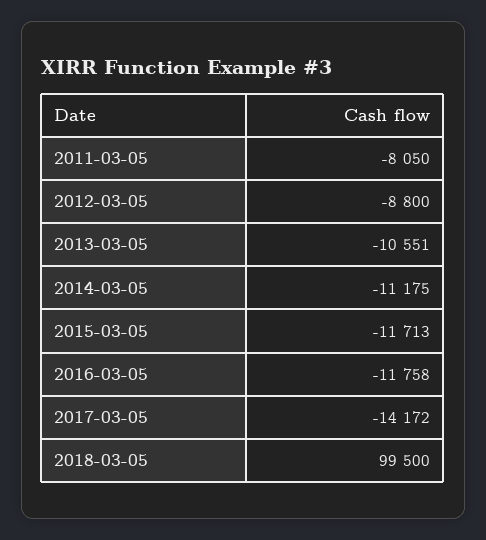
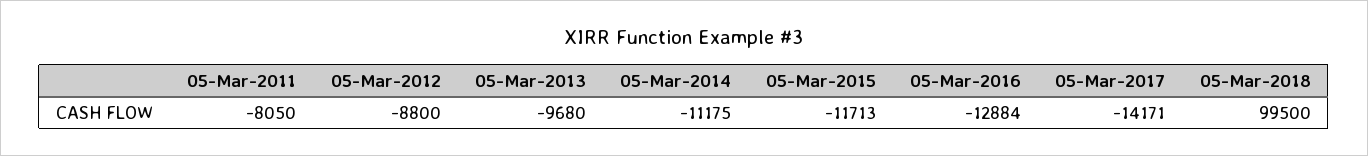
  {
    "2011-03-05": -8050,
    "2012-03-05": -8800,
-   "2013-03-05": -10551,
+   "2013-03-05": -9680,
    "2014-03-05": -11175,
    "2015-03-05": -11713,
-   "2016-03-05": -11758,
+   "2016-03-05": -12884,
-   "2017-03-05": -14172,
+   "2017-03-05": -14171,
    "2018-03-05": 99500
  }

